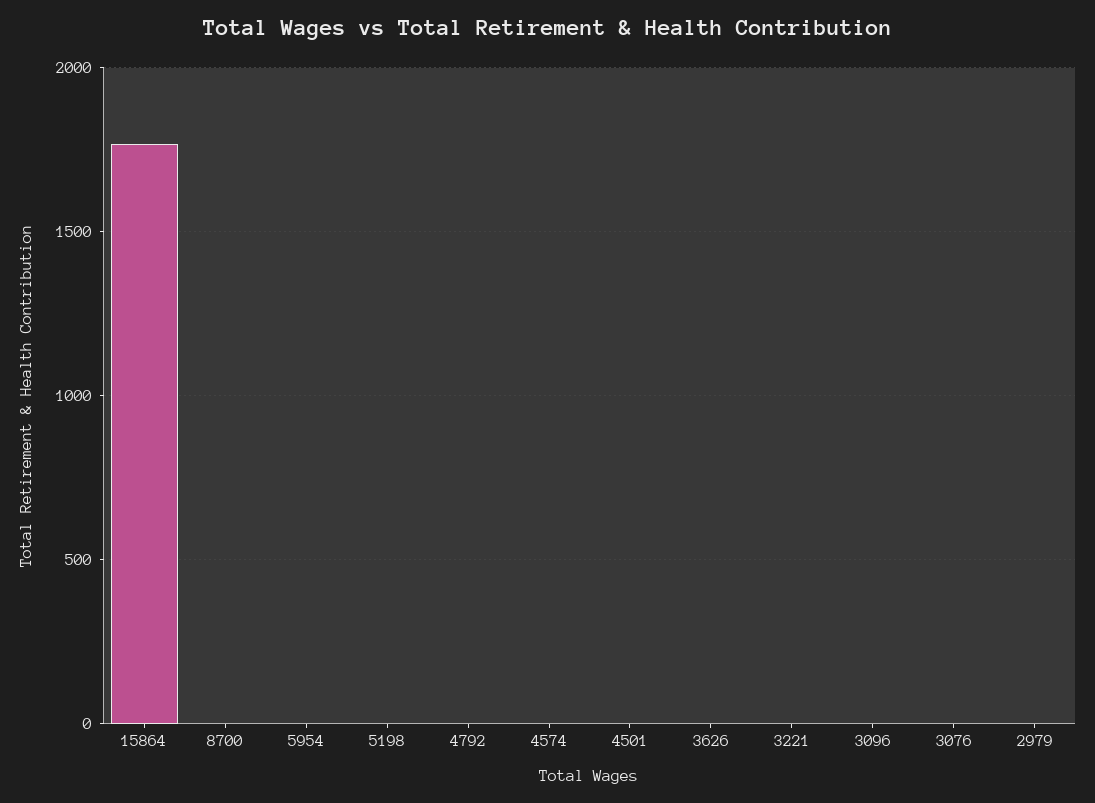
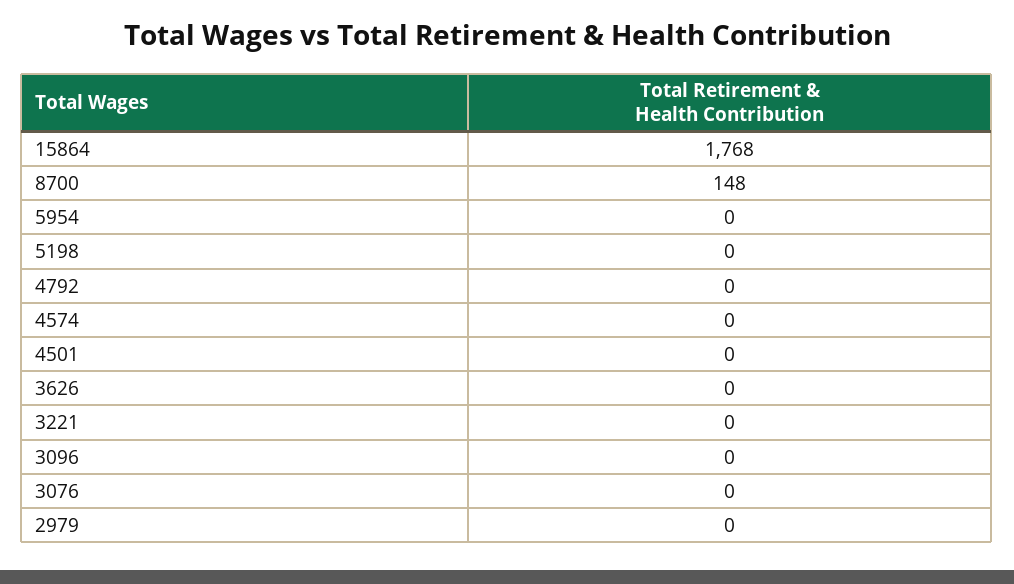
  {
    "15864": 1768,
-   "8700": 0,
+   "8700": 148,
    "5954": 0,
    "5198": 0,
    "4792": 0,
    "4574": 0,
    "4501": 0,
    "3626": 0,
    "3221": 0,
    "3096": 0,
    "3076": 0,
    "2979": 0
  }

